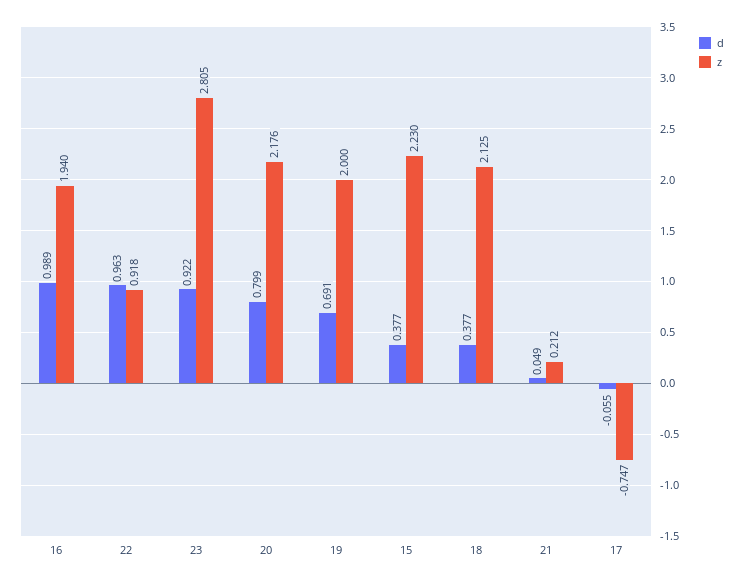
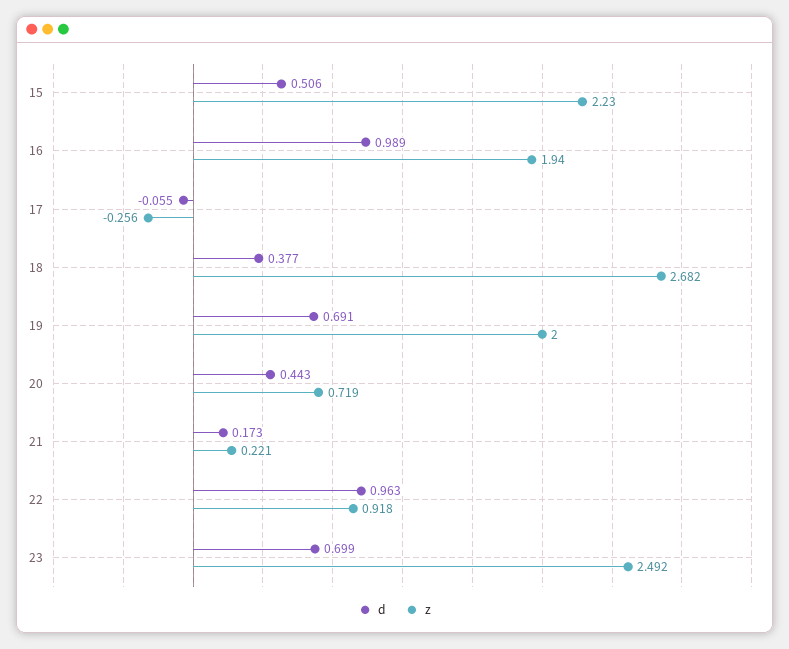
  {
    "d": {
      "16": 0.989,
      "22": 0.963,
-     "23": 0.922,
+     "23": 0.699,
-     "20": 0.799,
+     "20": 0.443,
      "19": 0.691,
-     "15": 0.377,
+     "15": 0.506,
      "18": 0.377,
-     "21": 0.049,
+     "21": 0.173,
      "17": -0.055
    },
    "z": {
      "16": 1.94,
      "22": 0.918,
-     "23": 2.805,
+     "23": 2.492,
-     "20": 2.176,
+     "20": 0.719,
      "19": 2,
      "15": 2.23,
-     "18": 2.125,
+     "18": 2.682,
-     "21": 0.212,
+     "21": 0.221,
-     "17": -0.747
+     "17": -0.256
    }
  }

